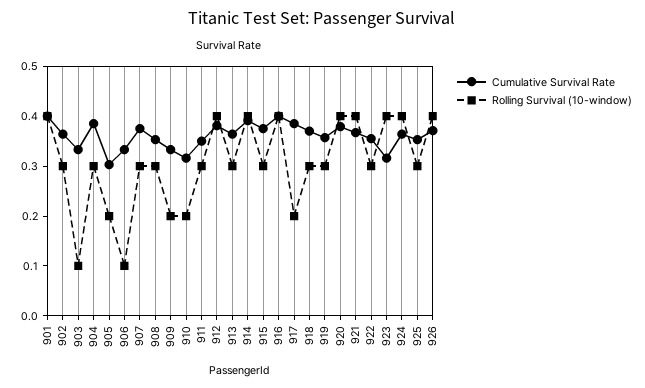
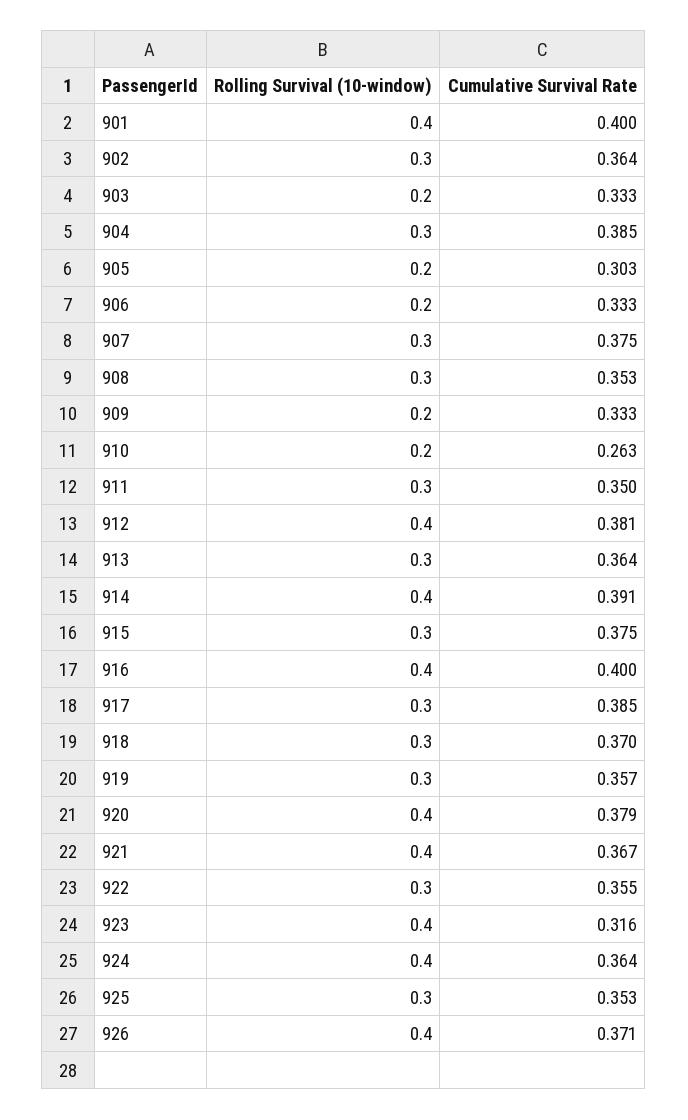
  {
    "Cumulative Survival Rate": {
      "901": 0.4,
      "902": 0.364,
      "903": 0.333,
      "904": 0.385,
      "905": 0.303,
      "906": 0.333,
      "907": 0.375,
      "908": 0.353,
      "909": 0.333,
-     "910": 0.32,
+     "910": 0.263,
      "911": 0.35,
      "912": 0.381,
      "913": 0.364,
      "914": 0.391,
      "915": 0.375,
      "916": 0.4,
      "917": 0.385,
      "918": 0.37,
      "919": 0.357,
      "920": 0.379,
      "921": 0.367,
      "922": 0.355,
      "923": 0.316,
      "924": 0.364,
      "925": 0.353,
      "926": 0.371
    },
    "Rolling Survival (10-window)": {
      "901": 0.4,
      "902": 0.3,
-     "903": 0.1,
+     "903": 0.2,
      "904": 0.3,
      "905": 0.2,
-     "906": 0.1,
+     "906": 0.2,
      "907": 0.3,
      "908": 0.3,
      "909": 0.2,
      "910": 0.2,
      "911": 0.3,
      "912": 0.4,
      "913": 0.3,
      "914": 0.4,
      "915": 0.3,
      "916": 0.4,
-     "917": 0.2,
+     "917": 0.3,
      "918": 0.3,
      "919": 0.3,
      "920": 0.4,
      "921": 0.4,
      "922": 0.3,
      "923": 0.4,
      "924": 0.4,
      "925": 0.3,
      "926": 0.4
    }
  }

